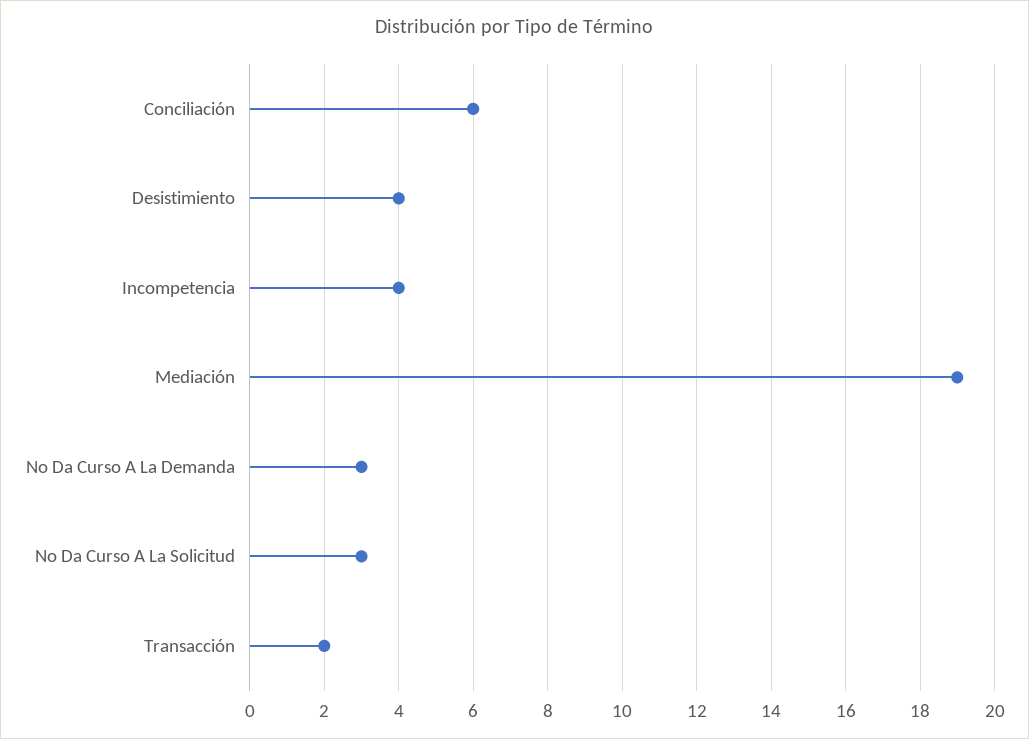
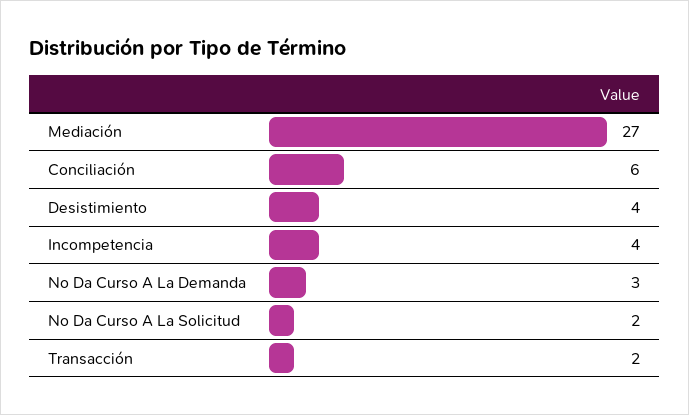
  {
    "Conciliación": 6,
    "Desistimiento": 4,
    "Incompetencia": 4,
-   "Mediación": 19,
+   "Mediación": 27,
    "No Da Curso A La Demanda": 3,
-   "No Da Curso A La Solicitud": 3,
+   "No Da Curso A La Solicitud": 2,
    "Transacción": 2
  }

